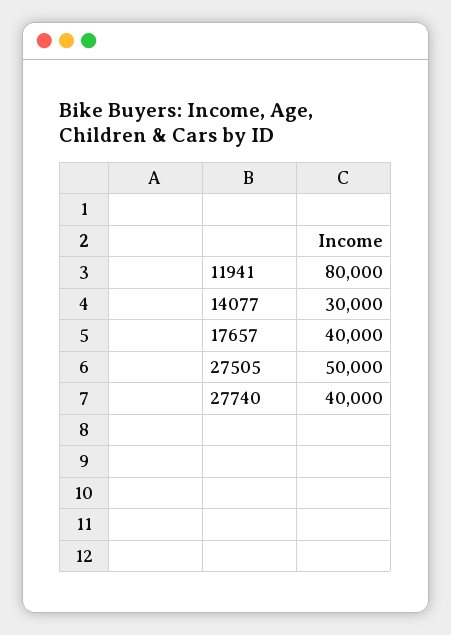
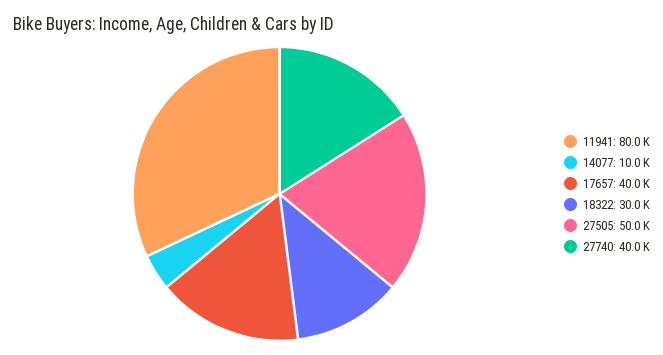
  {
    "11941": 80000,
-   "14077": 30000,
+   "14077": 10000,
    "17657": 40000,
    "27505": 50000,
-   "27740": 40000
+   "27740": 40000,
+   "18322": 30000
  }

